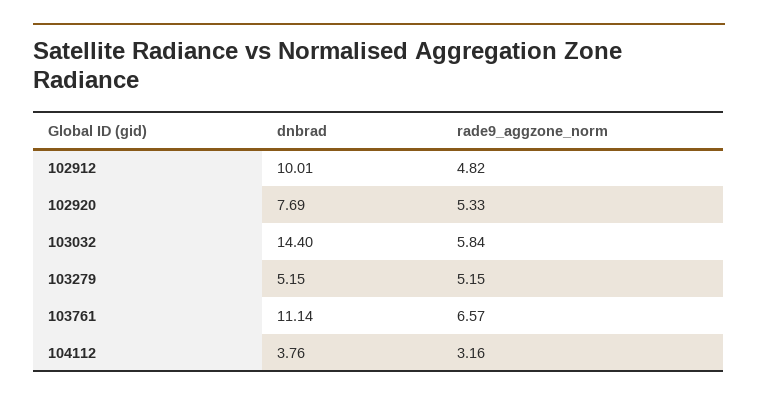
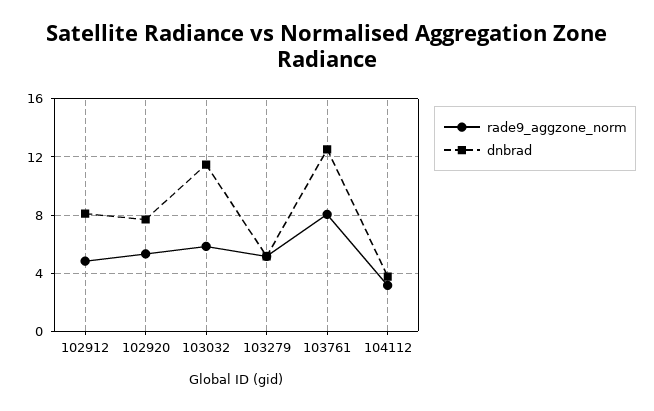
  {
    "dnbrad": {
-     "102912": 10.01,
+     "102912": 8,
      "102920": 7.69,
-     "103032": 14.4,
+     "103032": 11.5,
      "103279": 5.15,
-     "103761": 11.14,
+     "103761": 12.5,
      "104112": 3.76
    },
    "rade9_aggzone_norm": {
      "102912": 4.82,
      "102920": 5.33,
      "103032": 5.84,
      "103279": 5.15,
-     "103761": 6.57,
+     "103761": 8,
      "104112": 3.16
    }
  }

